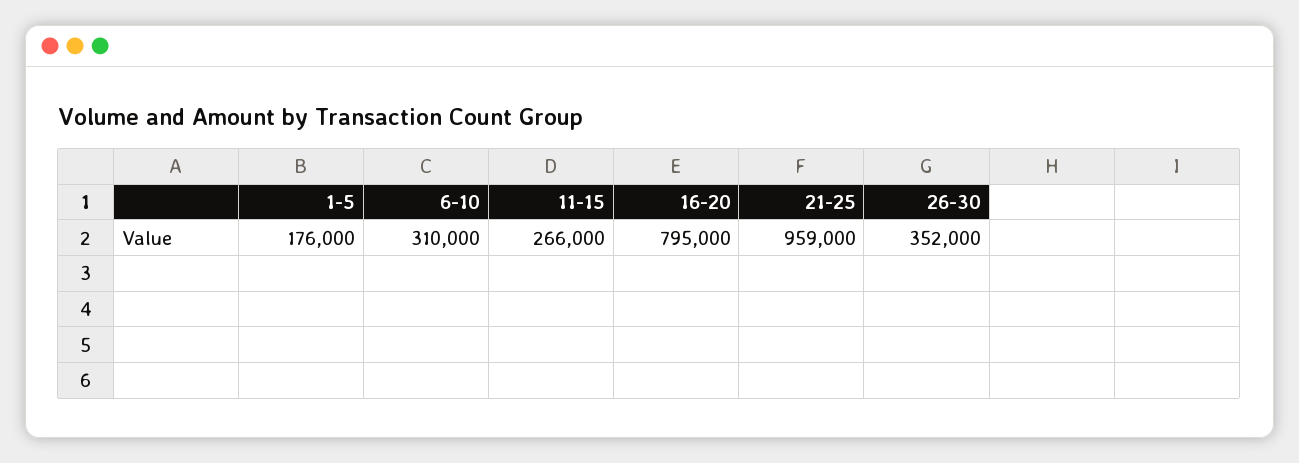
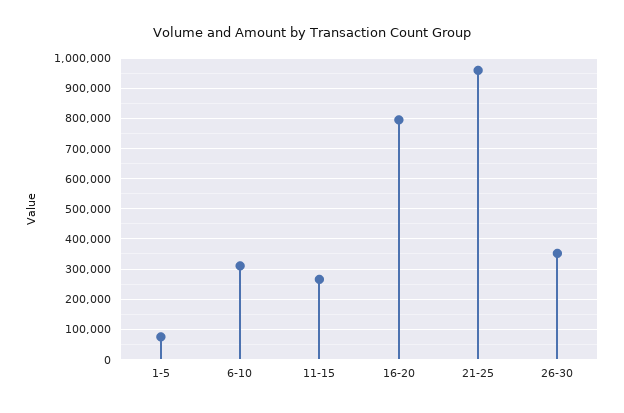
  {
-   "1-5": 176000,
+   "1-5": 80000,
    "6-10": 310000,
    "11-15": 266000,
    "16-20": 795000,
    "21-25": 959000,
    "26-30": 352000
  }

